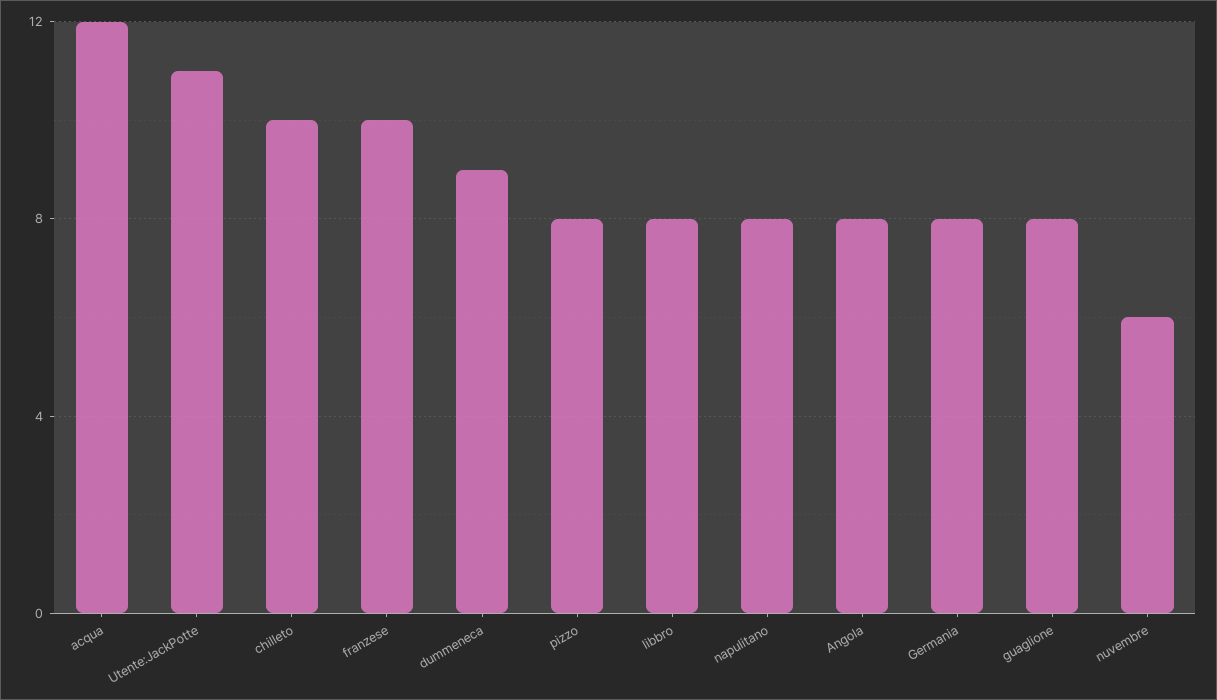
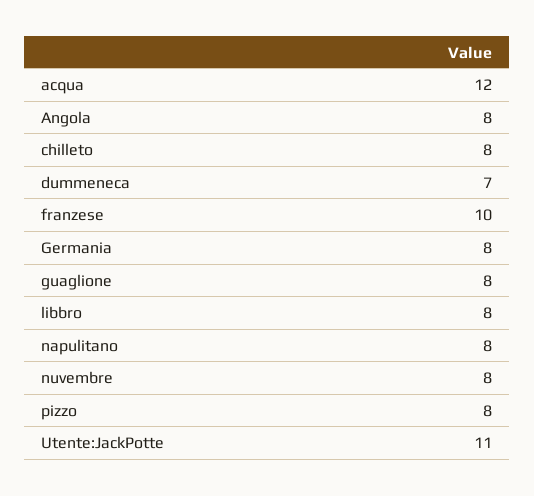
  {
    "acqua": 12,
    "Utente:JackPotte": 11,
-   "chilleto": 10,
+   "chilleto": 8,
    "franzese": 10,
-   "dummeneca": 9,
+   "dummeneca": 7,
    "pizzo": 8,
    "libbro": 8,
    "napulitano": 8,
    "Angola": 8,
    "Germania": 8,
    "guaglione": 8,
-   "nuvembre": 6
+   "nuvembre": 8
  }

